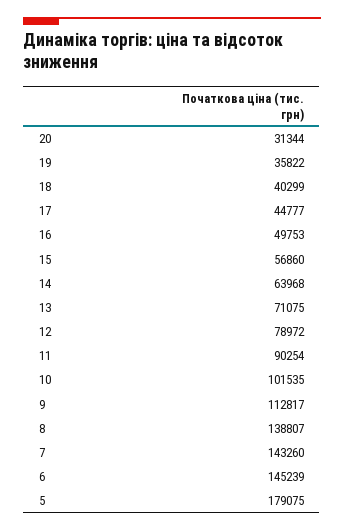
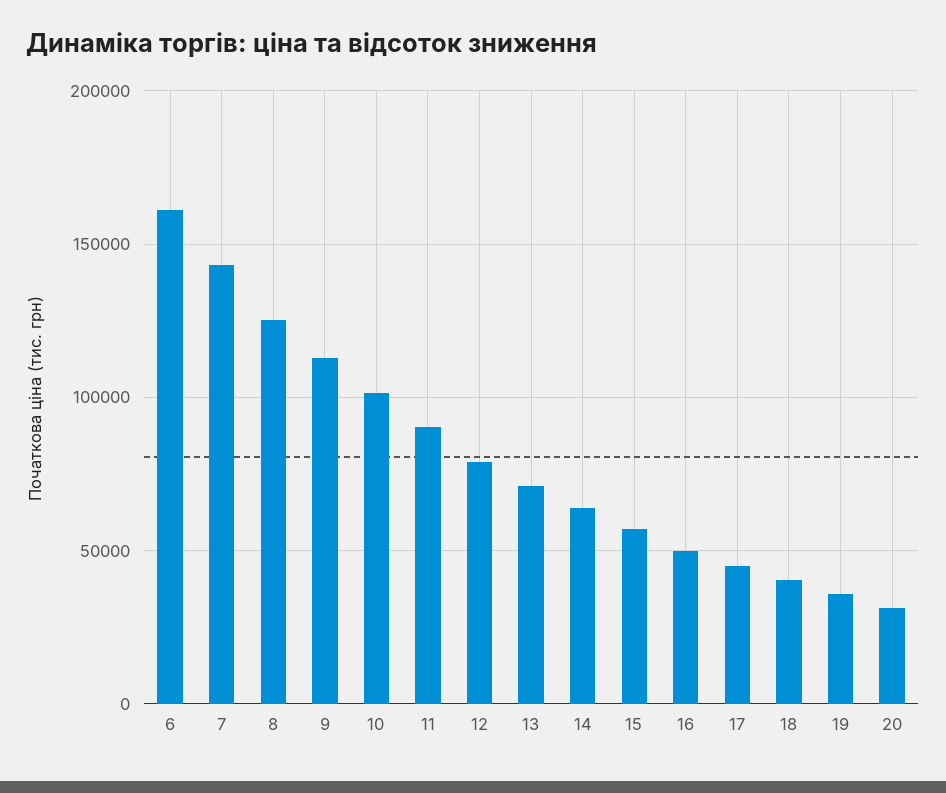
  {
    "20": 31344,
    "19": 35822,
    "18": 40299,
    "17": 44777,
    "16": 49753,
    "15": 56860,
    "14": 63968,
    "13": 71075,
    "12": 78972,
    "11": 90254,
    "10": 101535,
    "9": 112817,
-   "8": 138807,
+   "8": 125000,
    "7": 143260,
-   "6": 145239,
+   "6": 160000
-   "5": 179075
  }

